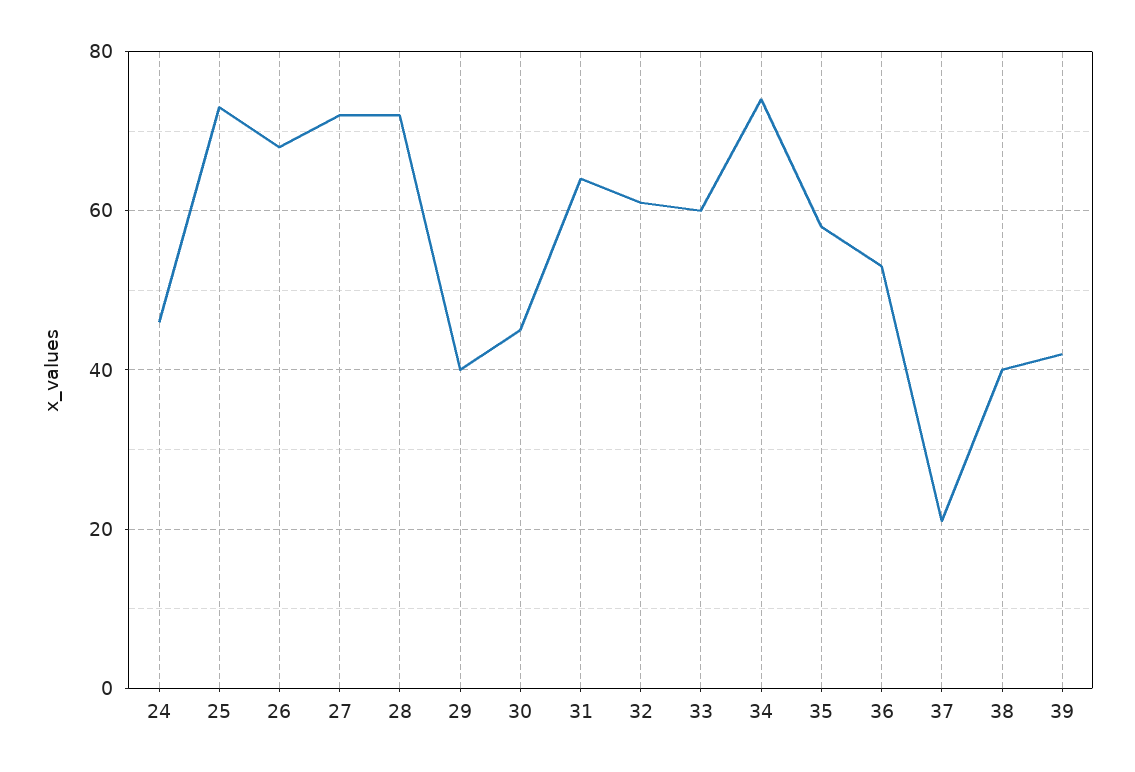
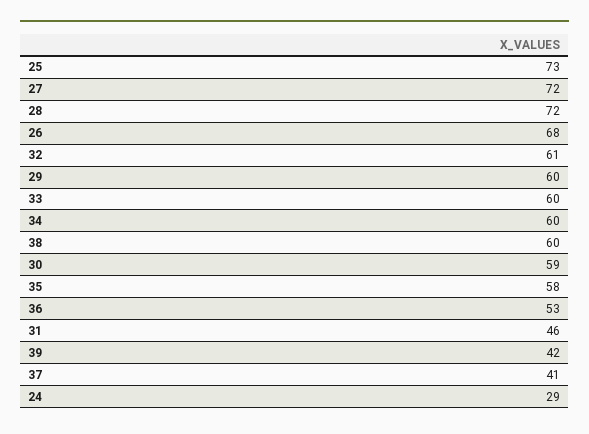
  {
-   "24": 45,
+   "24": 29,
    "25": 73,
    "26": 68,
    "27": 72,
    "28": 72,
-   "29": 40,
+   "29": 60,
-   "30": 45,
+   "30": 59,
-   "31": 65,
+   "31": 46,
    "32": 61,
    "33": 60,
-   "34": 75,
+   "34": 60,
    "35": 58,
    "36": 53,
-   "37": 20,
+   "37": 41,
-   "38": 40,
+   "38": 60,
    "39": 42
  }

